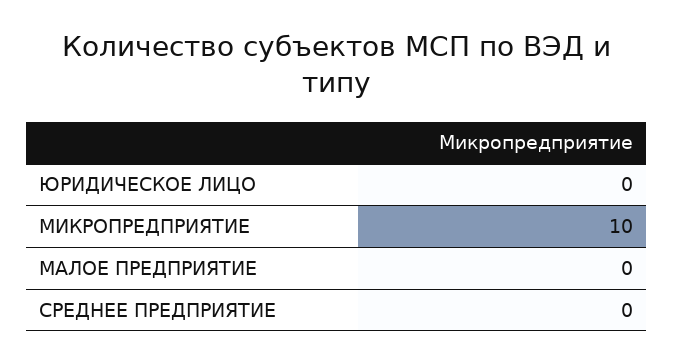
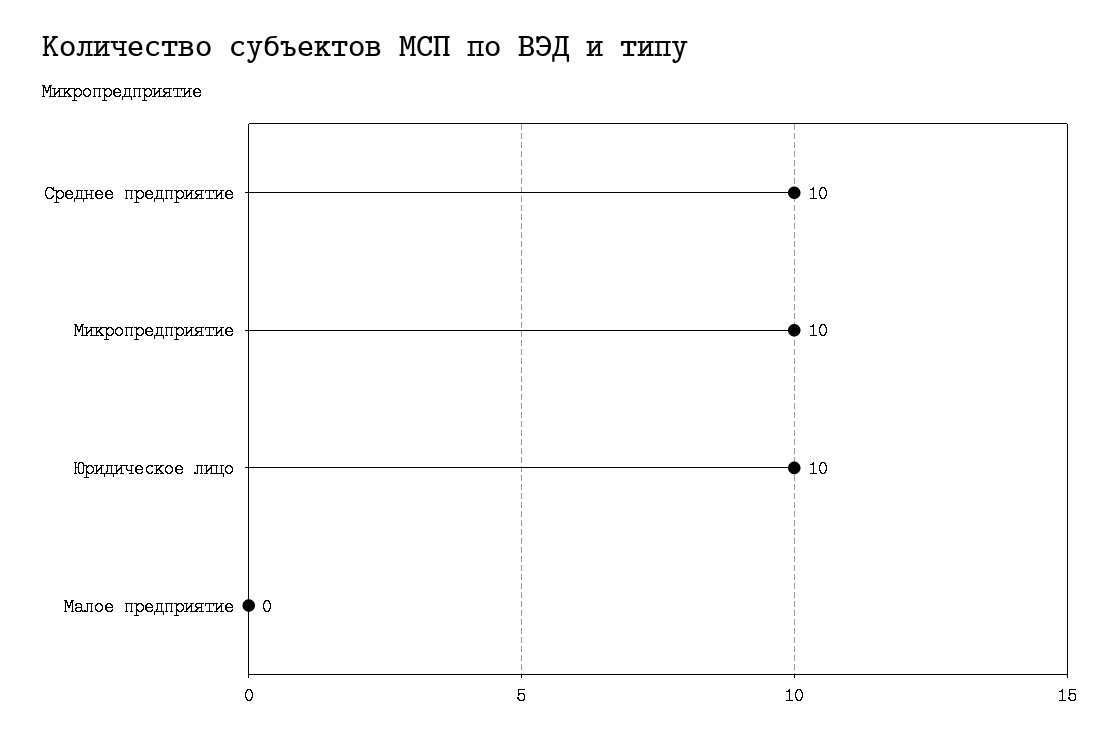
  {
-   "ЮРИДИЧЕСКОЕ ЛИЦО": 0,
+   "ЮРИДИЧЕСКОЕ ЛИЦО": 10,
    "МИКРОПРЕДПРИЯТИЕ": 10,
    "МАЛОЕ ПРЕДПРИЯТИЕ": 0,
-   "СРЕДНЕЕ ПРЕДПРИЯТИЕ": 0
+   "СРЕДНЕЕ ПРЕДПРИЯТИЕ": 10
  }

